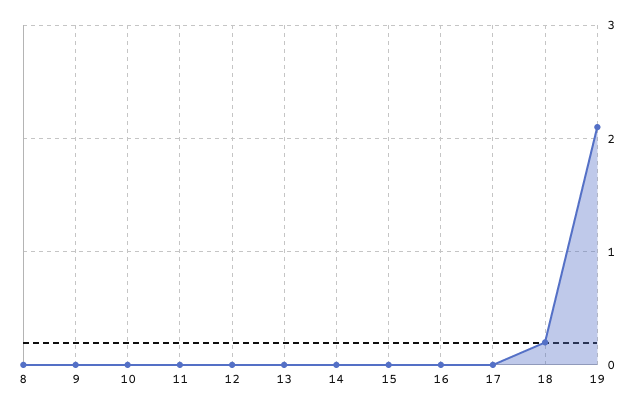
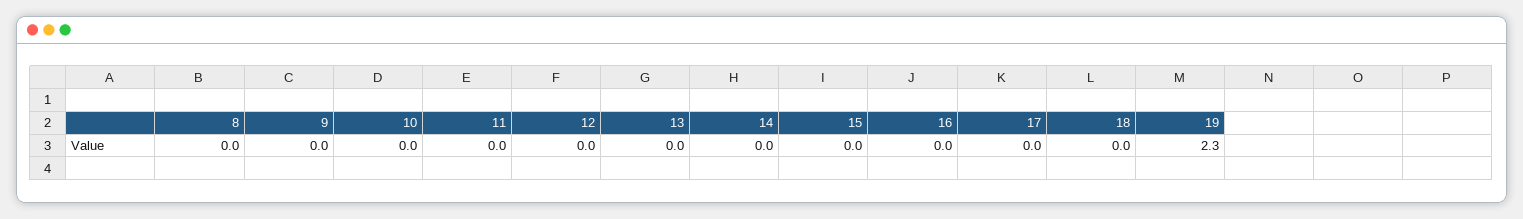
  {
    "8": 0,
    "9": 0,
    "10": 0,
    "11": 0,
    "12": 0,
    "13": 0,
    "14": 0,
    "15": 0,
    "16": 0,
    "17": 0,
-   "18": 0.2,
+   "18": 0,
-   "19": 2.1
+   "19": 2.3
  }

